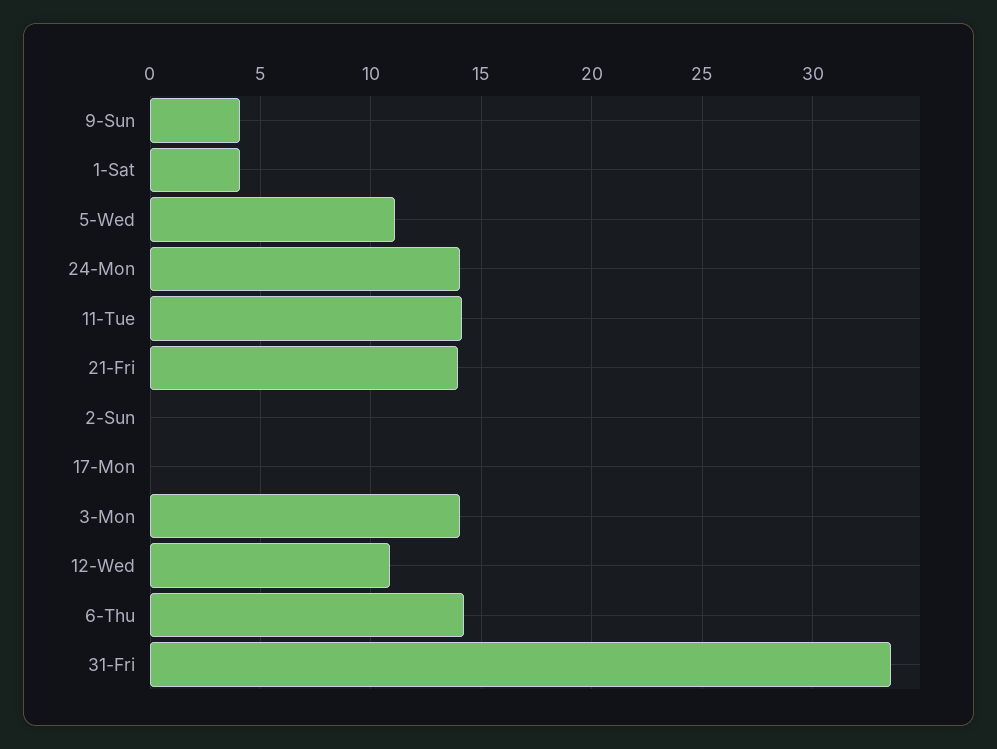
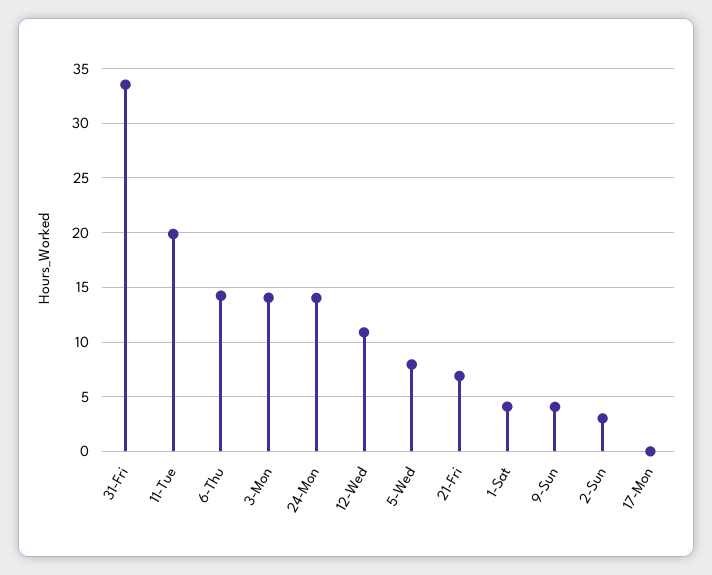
  {
    "9-Sun": 4,
    "1-Sat": 4,
-   "5-Wed": 11,
+   "5-Wed": 8,
    "24-Mon": 14,
-   "11-Tue": 14,
+   "11-Tue": 20,
-   "21-Fri": 14,
+   "21-Fri": 7,
-   "2-Sun": 0,
+   "2-Sun": 3,
    "17-Mon": 0,
    "3-Mon": 14,
    "12-Wed": 11,
    "6-Thu": 14,
    "31-Fri": 33.5
  }

